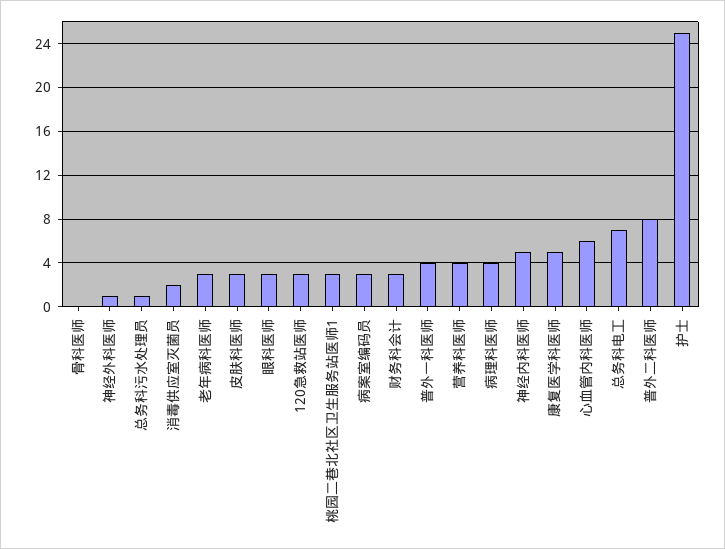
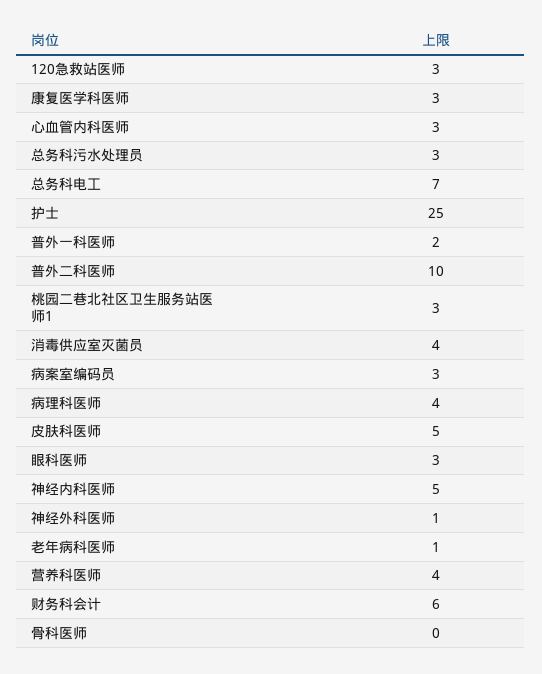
  {
    "骨科医师": 0,
    "神经外科医师": 1,
-   "总务科污水处理员": 1,
+   "总务科污水处理员": 3,
-   "消毒供应室灭菌员": 2,
+   "消毒供应室灭菌员": 4,
-   "老年病科医师": 3,
+   "老年病科医师": 1,
-   "皮肤科医师": 3,
+   "皮肤科医师": 5,
    "眼科医师": 3,
    "120急救站医师": 3,
    "桃园二巷北社区卫生服务站医师1": 3,
    "病案室编码员": 3,
-   "财务科会计": 3,
+   "财务科会计": 6,
-   "普外一科医师": 4,
+   "普外一科医师": 2,
    "营养科医师": 4,
    "病理科医师": 4,
    "神经内科医师": 5,
-   "康复医学科医师": 5,
+   "康复医学科医师": 3,
-   "心血管内科医师": 6,
+   "心血管内科医师": 3,
    "总务科电工": 7,
-   "普外二科医师": 8,
+   "普外二科医师": 10,
    "护士": 25
  }

